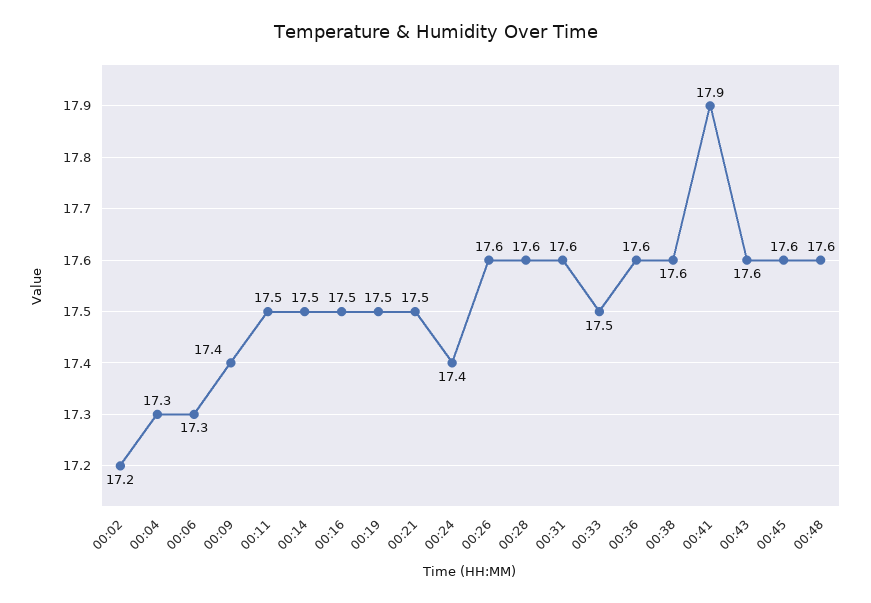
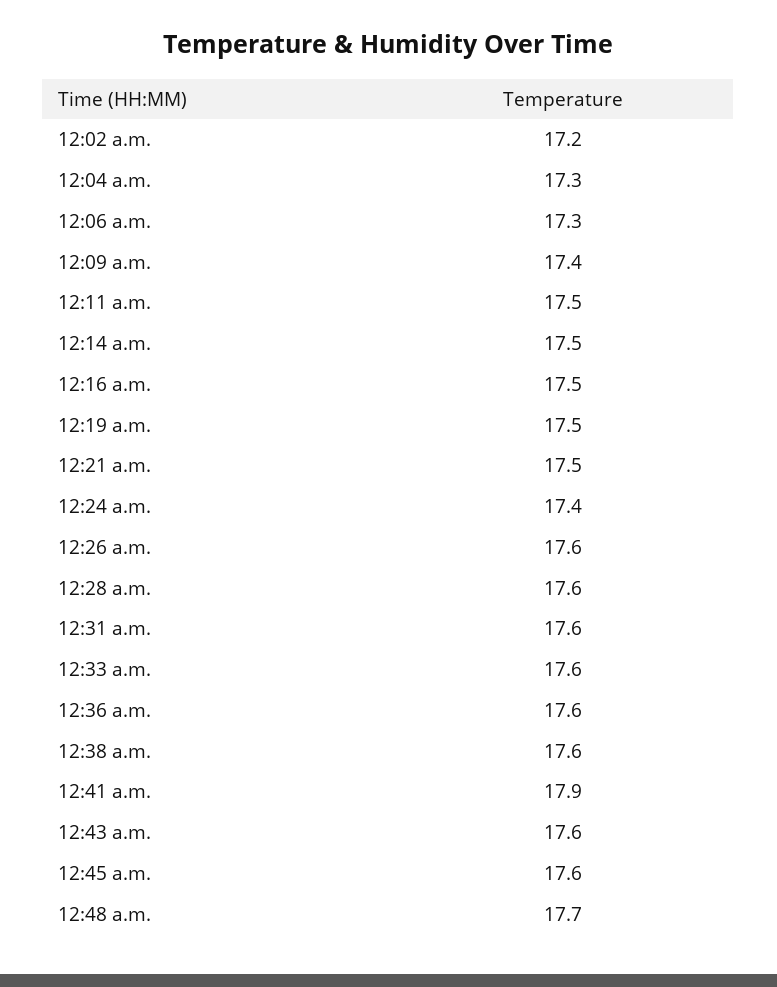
  {
    "00:02": 17.2,
    "00:04": 17.3,
    "00:06": 17.3,
    "00:09": 17.4,
    "00:11": 17.5,
    "00:14": 17.5,
    "00:16": 17.5,
    "00:19": 17.5,
    "00:21": 17.5,
    "00:24": 17.4,
    "00:26": 17.6,
    "00:28": 17.6,
    "00:31": 17.6,
-   "00:33": 17.5,
+   "00:33": 17.6,
    "00:36": 17.6,
    "00:38": 17.6,
    "00:41": 17.9,
    "00:43": 17.6,
    "00:45": 17.6,
-   "00:48": 17.6
+   "00:48": 17.7
  }

